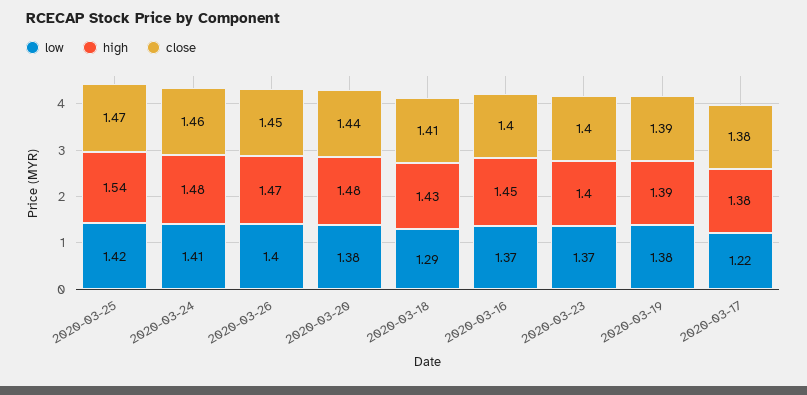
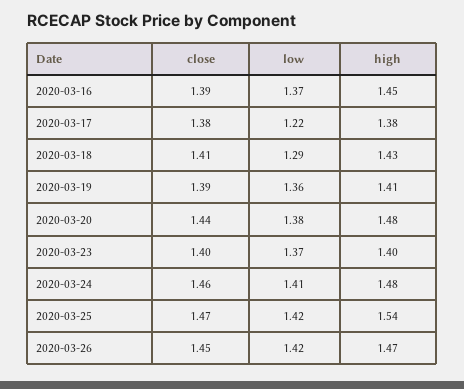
  {
    "low": {
      "2020-03-25": 1.42,
      "2020-03-24": 1.41,
-     "2020-03-26": 1.4,
+     "2020-03-26": 1.42,
      "2020-03-20": 1.38,
      "2020-03-18": 1.29,
      "2020-03-16": 1.37,
      "2020-03-23": 1.37,
-     "2020-03-19": 1.38,
+     "2020-03-19": 1.36,
      "2020-03-17": 1.22
    },
    "high": {
      "2020-03-25": 1.54,
      "2020-03-24": 1.48,
      "2020-03-26": 1.47,
      "2020-03-20": 1.48,
      "2020-03-18": 1.43,
      "2020-03-16": 1.45,
      "2020-03-23": 1.4,
-     "2020-03-19": 1.39,
+     "2020-03-19": 1.41,
      "2020-03-17": 1.38
    },
    "close": {
      "2020-03-25": 1.47,
      "2020-03-24": 1.46,
      "2020-03-26": 1.45,
      "2020-03-20": 1.44,
      "2020-03-18": 1.41,
-     "2020-03-16": 1.4,
+     "2020-03-16": 1.39,
      "2020-03-23": 1.4,
      "2020-03-19": 1.39,
      "2020-03-17": 1.38
    }
  }

